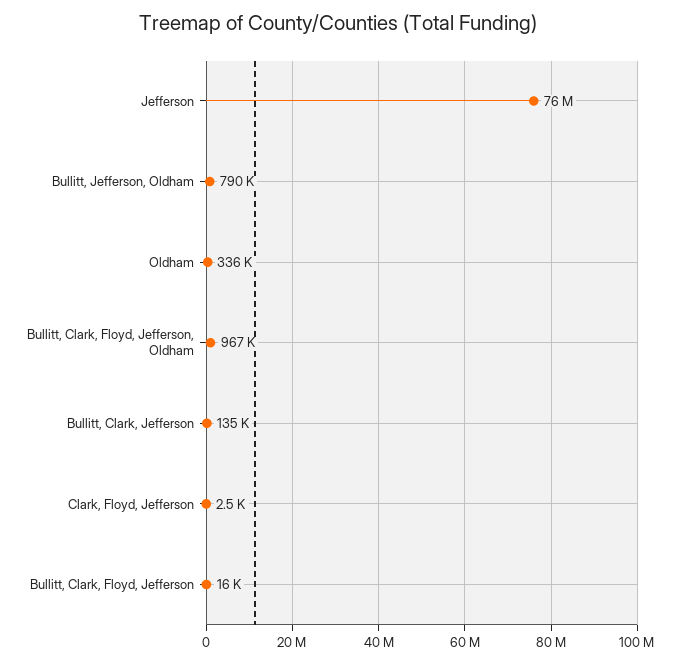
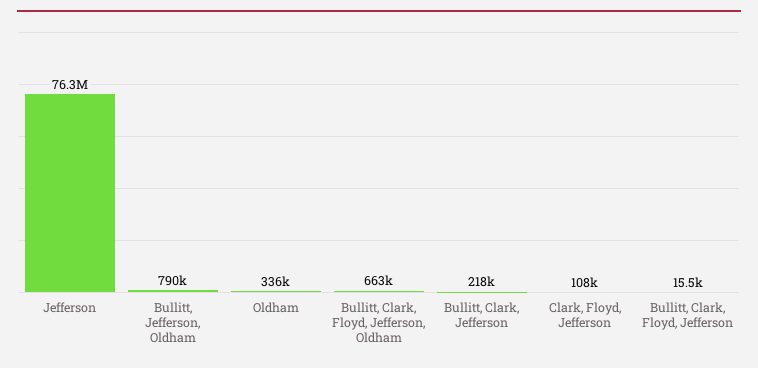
  {
    "Jefferson": 76300000,
    "Bullitt, Jefferson, Oldham": 790000,
    "Oldham": 336000,
-   "Bullitt, Clark, Floyd, Jefferson, Oldham": 967000,
+   "Bullitt, Clark, Floyd, Jefferson, Oldham": 663000,
-   "Bullitt, Clark, Jefferson": 135000,
+   "Bullitt, Clark, Jefferson": 218000,
-   "Clark, Floyd, Jefferson": 2500,
+   "Clark, Floyd, Jefferson": 108000,
    "Bullitt, Clark, Floyd, Jefferson": 15500
  }

